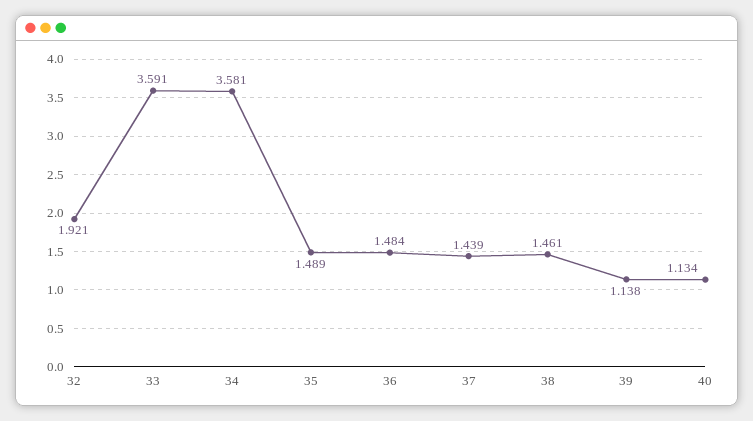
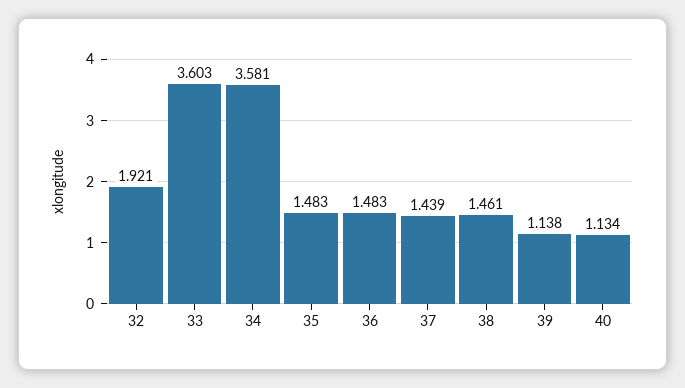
  {
    "32": 1.921,
-   "33": 3.591,
+   "33": 3.603,
    "34": 3.581,
-   "35": 1.489,
+   "35": 1.483,
-   "36": 1.484,
+   "36": 1.483,
    "37": 1.439,
    "38": 1.461,
    "39": 1.138,
    "40": 1.134
  }

